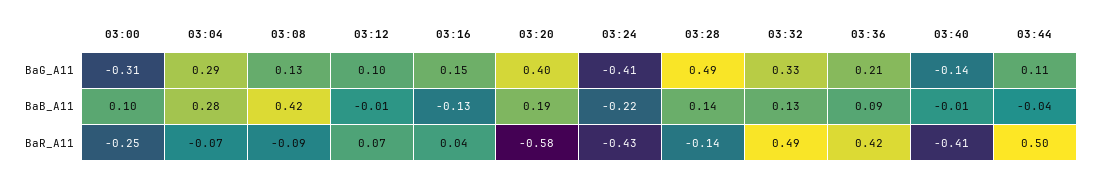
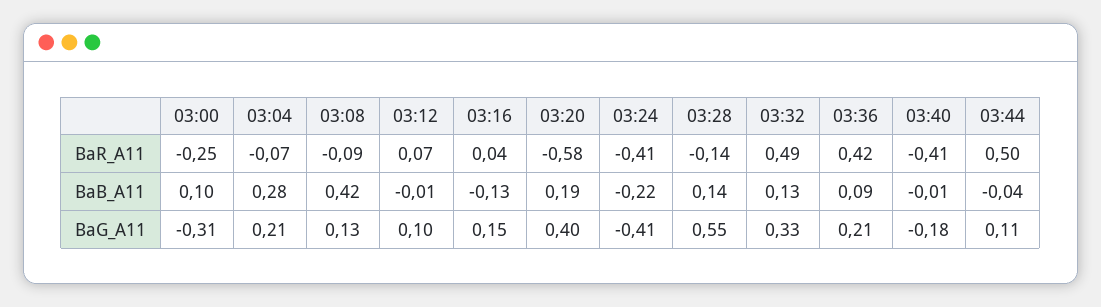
  {
    "03:00": {
      "BaG_A11": -0.31,
      "BaB_A11": 0.1,
      "BaR_A11": -0.25
    },
    "03:04": {
-     "BaG_A11": 0.29,
+     "BaG_A11": 0.21,
      "BaB_A11": 0.28,
      "BaR_A11": -0.07
    },
    "03:08": {
      "BaG_A11": 0.13,
      "BaB_A11": 0.42,
      "BaR_A11": -0.09
    },
    "03:12": {
      "BaG_A11": 0.1,
      "BaB_A11": -0.01,
      "BaR_A11": 0.07
    },
    "03:16": {
      "BaG_A11": 0.15,
      "BaB_A11": -0.13,
      "BaR_A11": 0.04
    },
    "03:20": {
      "BaG_A11": 0.4,
      "BaB_A11": 0.19,
      "BaR_A11": -0.58
    },
    "03:24": {
      "BaG_A11": -0.41,
      "BaB_A11": -0.22,
-     "BaR_A11": -0.43
+     "BaR_A11": -0.41
    },
    "03:28": {
-     "BaG_A11": 0.49,
+     "BaG_A11": 0.55,
      "BaB_A11": 0.14,
      "BaR_A11": -0.14
    },
    "03:32": {
      "BaG_A11": 0.33,
      "BaB_A11": 0.13,
      "BaR_A11": 0.49
    },
    "03:36": {
      "BaG_A11": 0.21,
      "BaB_A11": 0.09,
      "BaR_A11": 0.42
    },
    "03:40": {
-     "BaG_A11": -0.14,
+     "BaG_A11": -0.18,
      "BaB_A11": -0.01,
      "BaR_A11": -0.41
    },
    "03:44": {
      "BaG_A11": 0.11,
      "BaB_A11": -0.04,
      "BaR_A11": 0.5
    }
  }

